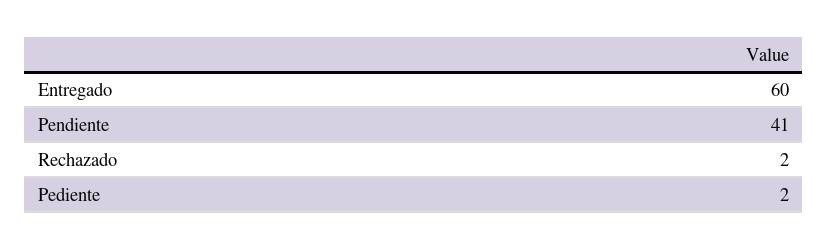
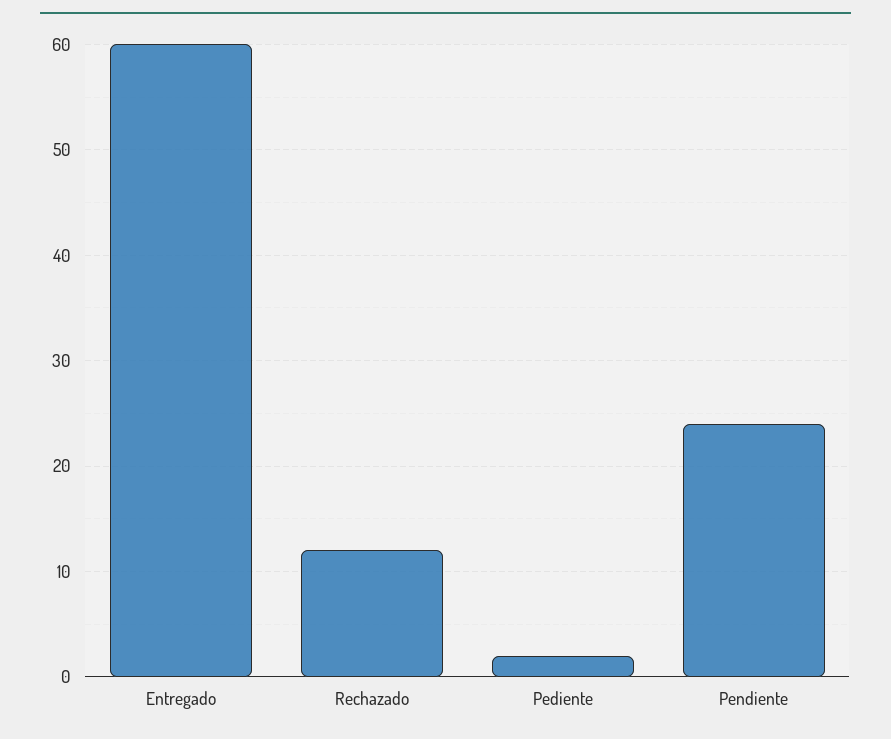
  {
    "Entregado": 60,
-   "Pendiente": 41,
+   "Pendiente": 24,
-   "Rechazado": 2,
+   "Rechazado": 12,
    "Pediente": 2
  }

